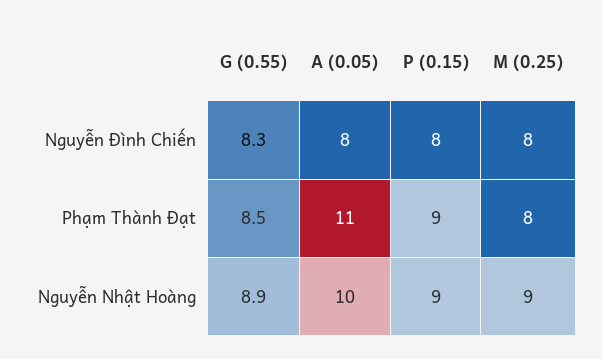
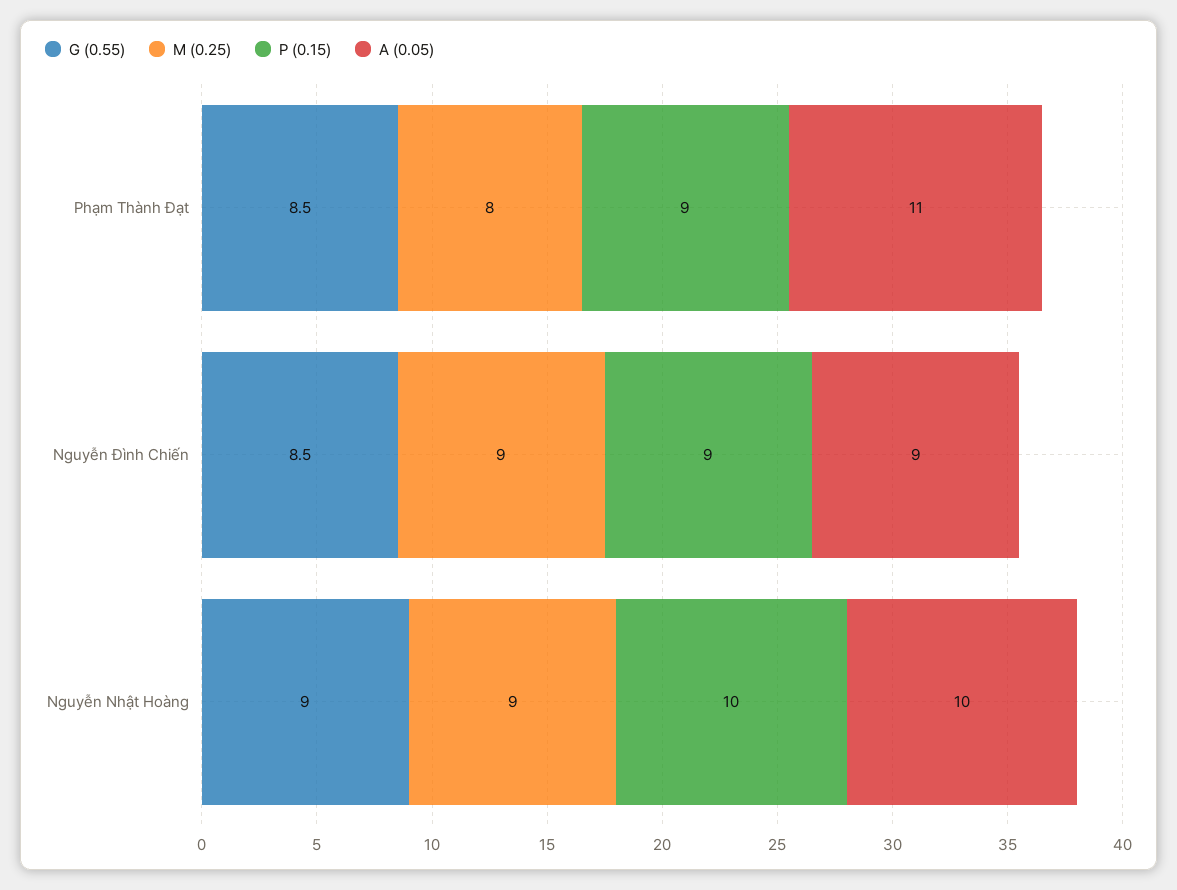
  {
    "G (0.55)": {
-     "Nguyễn Đình Chiến": 8.3,
+     "Nguyễn Đình Chiến": 8.5,
      "Phạm Thành Đạt": 8.5,
-     "Nguyễn Nhật Hoàng": 8.9
+     "Nguyễn Nhật Hoàng": 9
    },
    "A (0.05)": {
-     "Nguyễn Đình Chiến": 8,
+     "Nguyễn Đình Chiến": 9,
      "Phạm Thành Đạt": 11,
      "Nguyễn Nhật Hoàng": 10
    },
    "P (0.15)": {
-     "Nguyễn Đình Chiến": 8,
+     "Nguyễn Đình Chiến": 9,
      "Phạm Thành Đạt": 9,
-     "Nguyễn Nhật Hoàng": 9
+     "Nguyễn Nhật Hoàng": 10
    },
    "M (0.25)": {
-     "Nguyễn Đình Chiến": 8,
+     "Nguyễn Đình Chiến": 9,
      "Phạm Thành Đạt": 8,
      "Nguyễn Nhật Hoàng": 9
    }
  }

